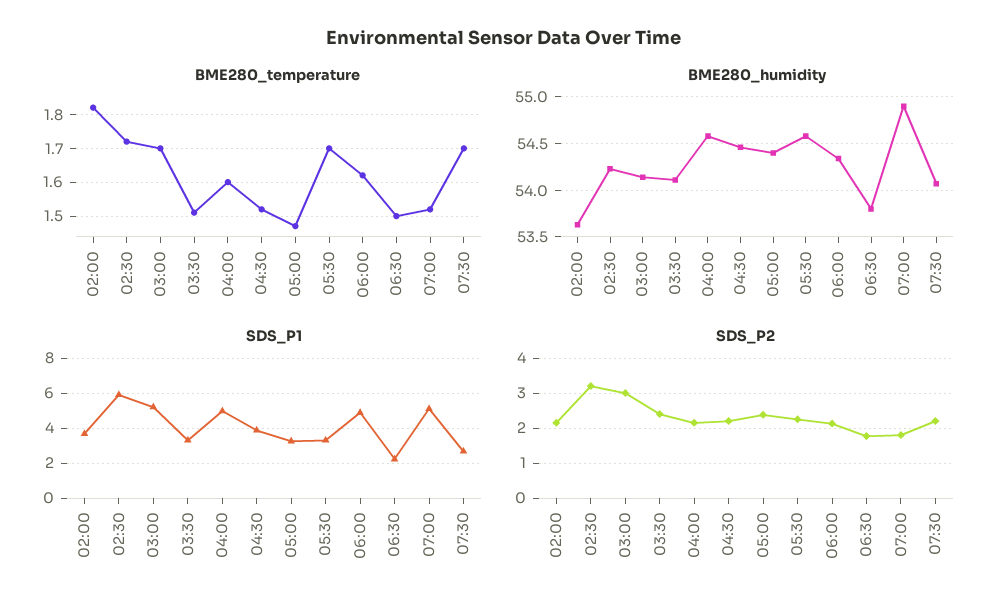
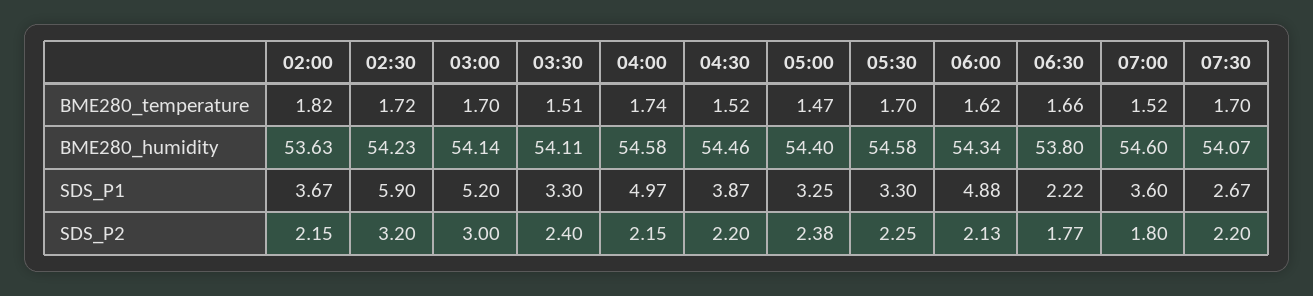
  {
    "BME280_temperature": {
      "02:00": 1.82,
      "02:30": 1.72,
      "03:00": 1.7,
      "03:30": 1.51,
-     "04:00": 1.6,
+     "04:00": 1.74,
      "04:30": 1.52,
      "05:00": 1.47,
      "05:30": 1.7,
      "06:00": 1.62,
-     "06:30": 1.5,
+     "06:30": 1.66,
      "07:00": 1.52,
      "07:30": 1.7
    },
    "BME280_humidity": {
      "02:00": 53.63,
      "02:30": 54.23,
      "03:00": 54.14,
      "03:30": 54.11,
      "04:00": 54.58,
      "04:30": 54.46,
      "05:00": 54.4,
      "05:30": 54.58,
      "06:00": 54.34,
      "06:30": 53.8,
-     "07:00": 54.9,
+     "07:00": 54.6,
      "07:30": 54.07
    },
    "SDS_P1": {
      "02:00": 3.67,
      "02:30": 5.9,
      "03:00": 5.2,
      "03:30": 3.3,
      "04:00": 4.97,
      "04:30": 3.87,
      "05:00": 3.25,
      "05:30": 3.3,
      "06:00": 4.88,
      "06:30": 2.22,
-     "07:00": 5,
+     "07:00": 3.6,
      "07:30": 2.67
    },
    "SDS_P2": {
      "02:00": 2.15,
      "02:30": 3.2,
      "03:00": 3,
      "03:30": 2.4,
      "04:00": 2.15,
      "04:30": 2.2,
      "05:00": 2.38,
      "05:30": 2.25,
      "06:00": 2.13,
      "06:30": 1.77,
      "07:00": 1.8,
      "07:30": 2.2
    }
  }

